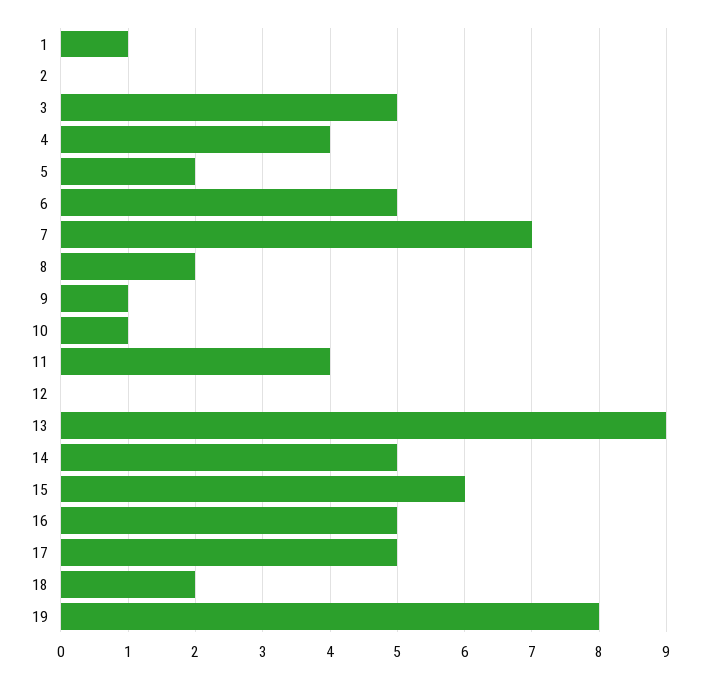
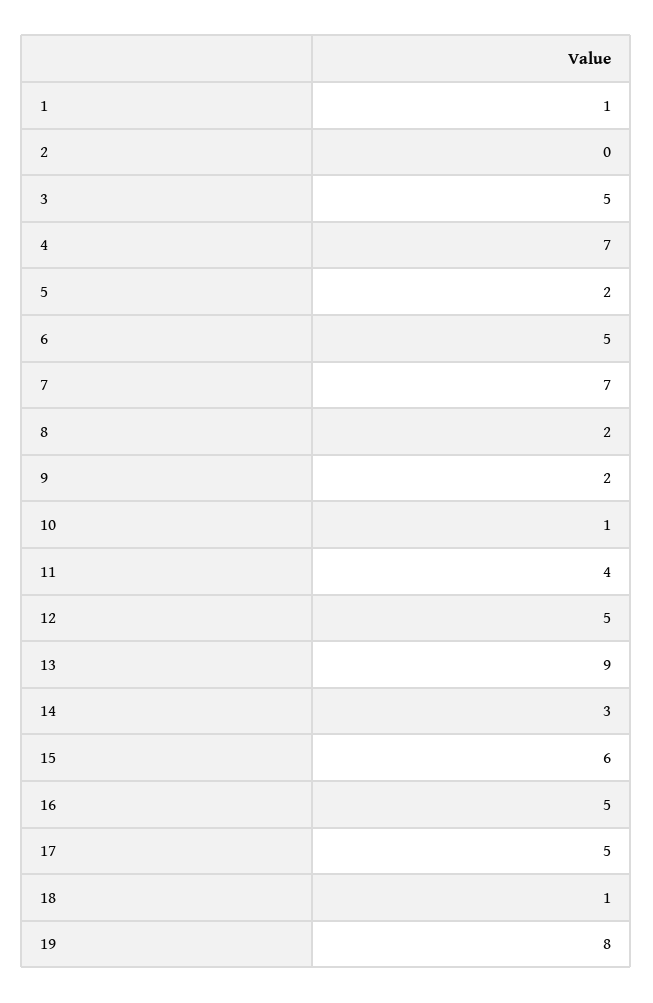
  {
    "1": 1,
    "2": 0,
    "3": 5,
-   "4": 4,
+   "4": 7,
    "5": 2,
    "6": 5,
    "7": 7,
    "8": 2,
-   "9": 1,
+   "9": 2,
    "10": 1,
    "11": 4,
-   "12": 0,
+   "12": 5,
    "13": 9,
-   "14": 5,
+   "14": 3,
    "15": 6,
    "16": 5,
    "17": 5,
-   "18": 2,
+   "18": 1,
    "19": 8
  }

